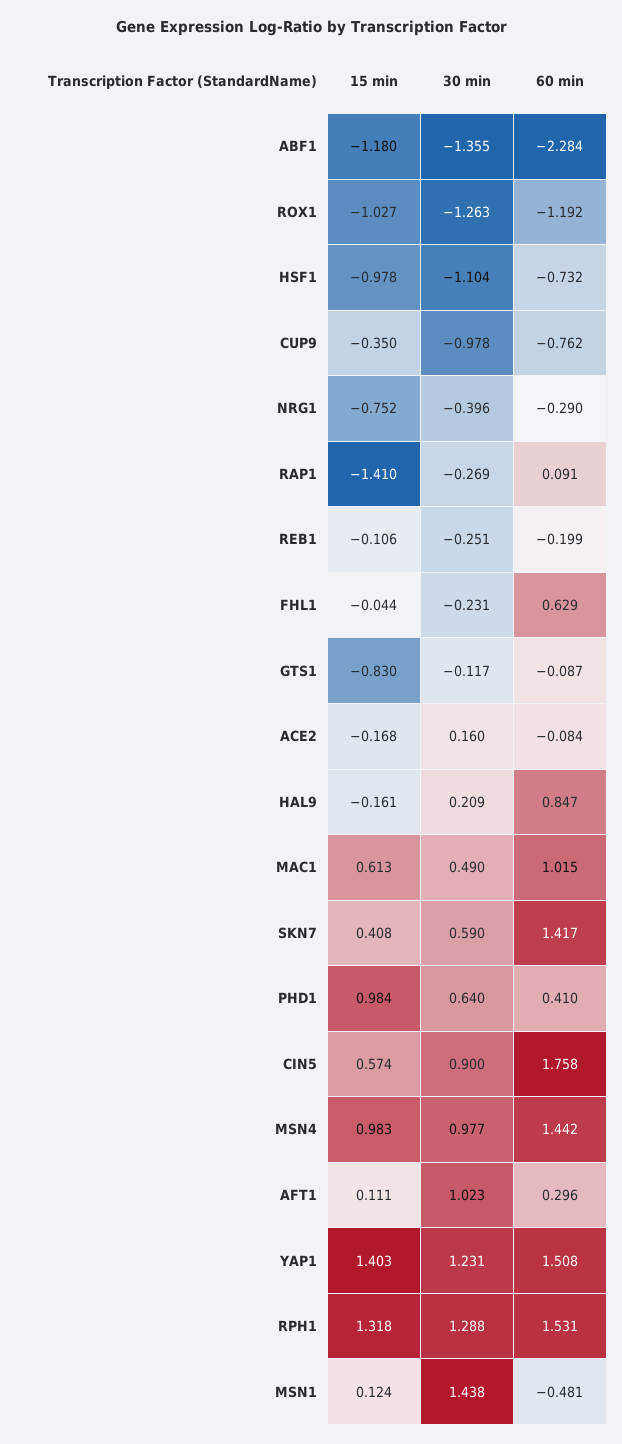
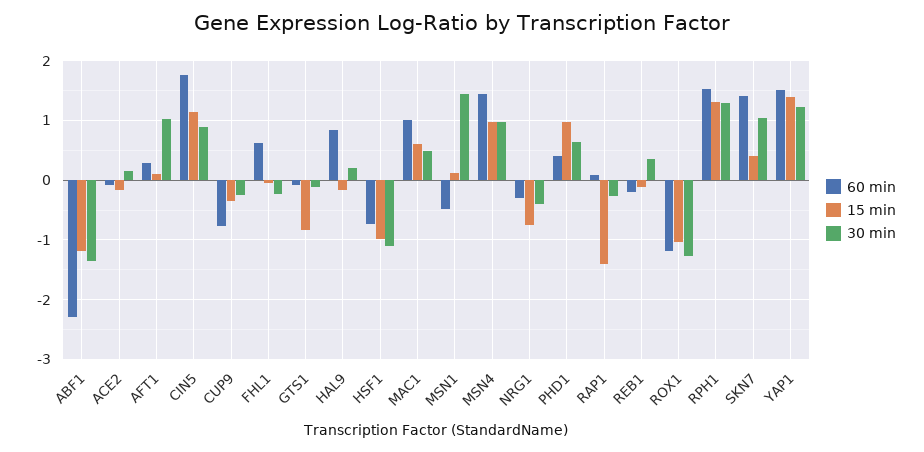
  {
    "15 min": {
      "ABF1": -1.18,
      "ROX1": -1.027,
      "HSF1": -0.978,
      "CUP9": -0.35,
      "NRG1": -0.752,
      "RAP1": -1.41,
      "REB1": -0.106,
      "FHL1": -0.044,
      "GTS1": -0.83,
      "ACE2": -0.168,
      "HAL9": -0.161,
      "MAC1": 0.613,
      "SKN7": 0.408,
      "PHD1": 0.984,
-     "CIN5": 0.574,
+     "CIN5": 1.2,
      "MSN4": 0.983,
      "AFT1": 0.111,
      "YAP1": 1.403,
      "RPH1": 1.318,
      "MSN1": 0.124
    },
    "30 min": {
      "ABF1": -1.355,
      "ROX1": -1.263,
      "HSF1": -1.104,
-     "CUP9": -0.978,
+     "CUP9": -0.2,
      "NRG1": -0.396,
      "RAP1": -0.269,
-     "REB1": -0.251,
+     "REB1": 0.4,
      "FHL1": -0.231,
      "GTS1": -0.117,
      "ACE2": 0.16,
      "HAL9": 0.209,
      "MAC1": 0.49,
-     "SKN7": 0.59,
+     "SKN7": 1,
      "PHD1": 0.64,
      "CIN5": 0.9,
      "MSN4": 0.977,
      "AFT1": 1.023,
      "YAP1": 1.231,
      "RPH1": 1.288,
      "MSN1": 1.438
    },
    "60 min": {
      "ABF1": -2.284,
      "ROX1": -1.192,
      "HSF1": -0.732,
      "CUP9": -0.762,
      "NRG1": -0.29,
      "RAP1": 0.091,
      "REB1": -0.199,
      "FHL1": 0.629,
      "GTS1": -0.087,
      "ACE2": -0.084,
      "HAL9": 0.847,
      "MAC1": 1.015,
      "SKN7": 1.417,
      "PHD1": 0.41,
      "CIN5": 1.758,
      "MSN4": 1.442,
      "AFT1": 0.296,
      "YAP1": 1.508,
      "RPH1": 1.531,
      "MSN1": -0.481
    }
  }

